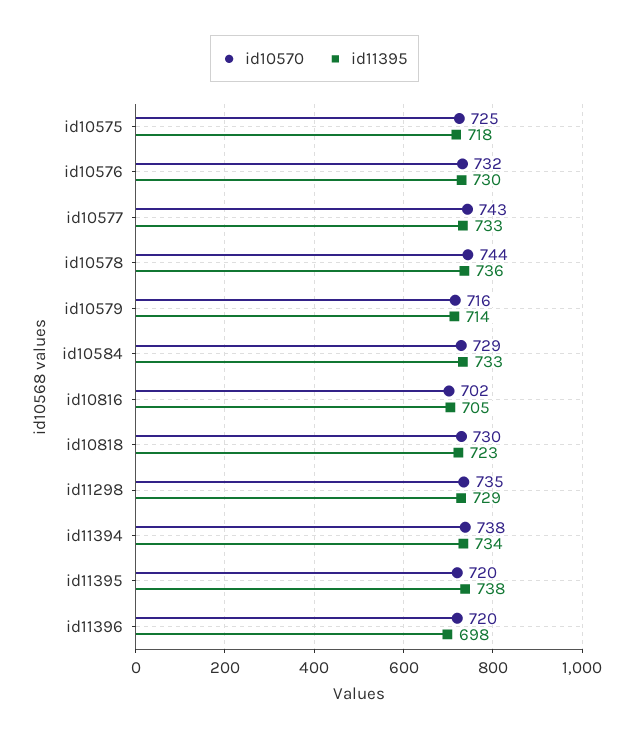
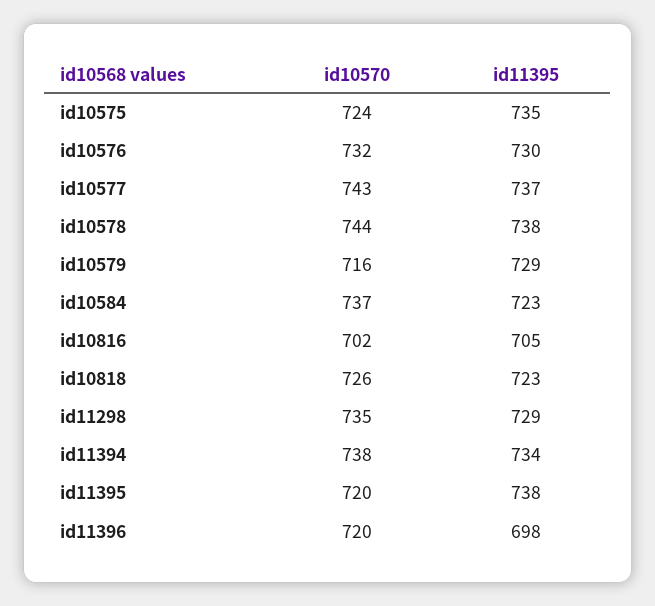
  {
    "id10570": {
-     "id10575": 725,
+     "id10575": 724,
      "id10576": 732,
      "id10577": 743,
      "id10578": 744,
      "id10579": 716,
-     "id10584": 729,
+     "id10584": 737,
      "id10816": 702,
-     "id10818": 730,
+     "id10818": 726,
      "id11298": 735,
      "id11394": 738,
      "id11395": 720,
      "id11396": 720
    },
    "id11395": {
-     "id10575": 718,
+     "id10575": 735,
      "id10576": 730,
-     "id10577": 733,
+     "id10577": 737,
-     "id10578": 736,
+     "id10578": 738,
-     "id10579": 714,
+     "id10579": 729,
-     "id10584": 733,
+     "id10584": 723,
      "id10816": 705,
      "id10818": 723,
      "id11298": 729,
      "id11394": 734,
      "id11395": 738,
      "id11396": 698
    }
  }

